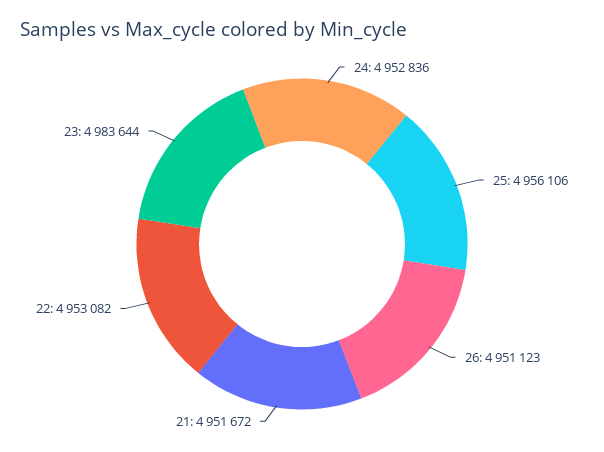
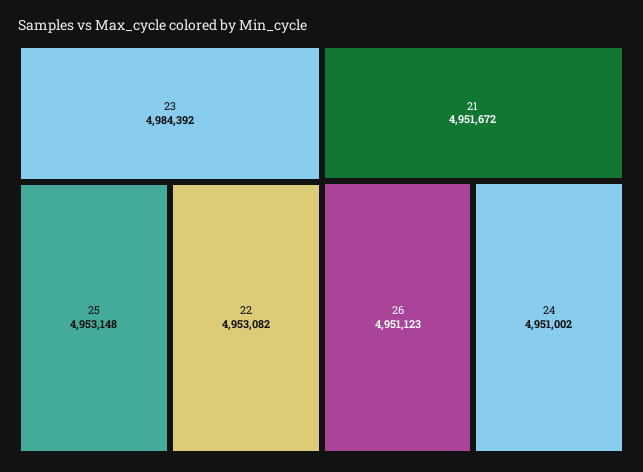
  {
-   "24": 4952836,
+   "24": 4951002,
-   "25": 4956106,
+   "25": 4953148,
    "26": 4951123,
    "21": 4951672,
    "22": 4953082,
-   "23": 4983644
+   "23": 4984392
  }

